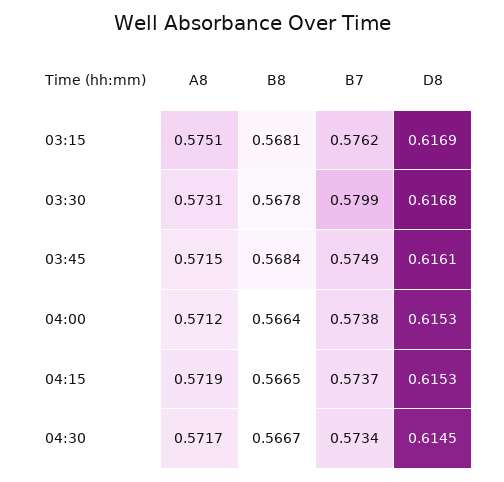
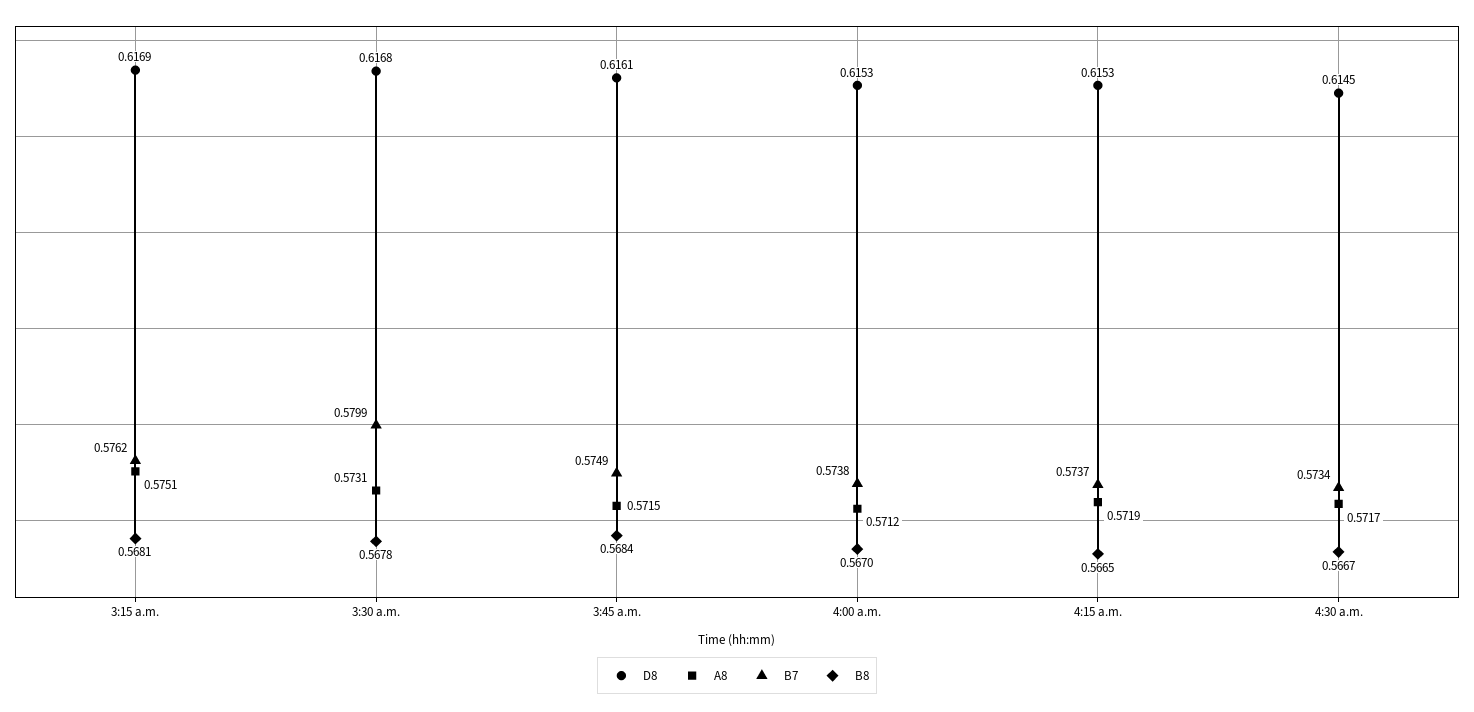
  {
    "A8": {
      "03:15": 0.5751,
      "03:30": 0.5731,
      "03:45": 0.5715,
      "04:00": 0.5712,
      "04:15": 0.5719,
      "04:30": 0.5717
    },
    "B8": {
      "03:15": 0.5681,
      "03:30": 0.5678,
      "03:45": 0.5684,
-     "04:00": 0.5664,
+     "04:00": 0.567,
      "04:15": 0.5665,
      "04:30": 0.5667
    },
    "B7": {
      "03:15": 0.5762,
      "03:30": 0.5799,
      "03:45": 0.5749,
      "04:00": 0.5738,
      "04:15": 0.5737,
      "04:30": 0.5734
    },
    "D8": {
      "03:15": 0.6169,
      "03:30": 0.6168,
      "03:45": 0.6161,
      "04:00": 0.6153,
      "04:15": 0.6153,
      "04:30": 0.6145
    }
  }

